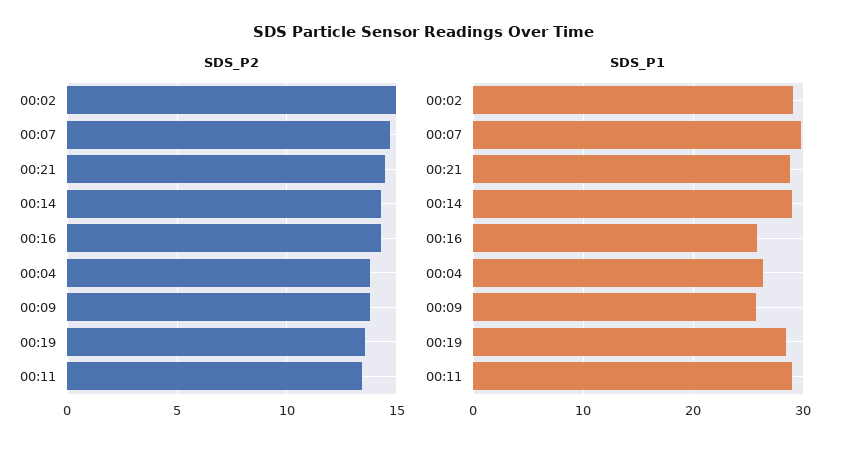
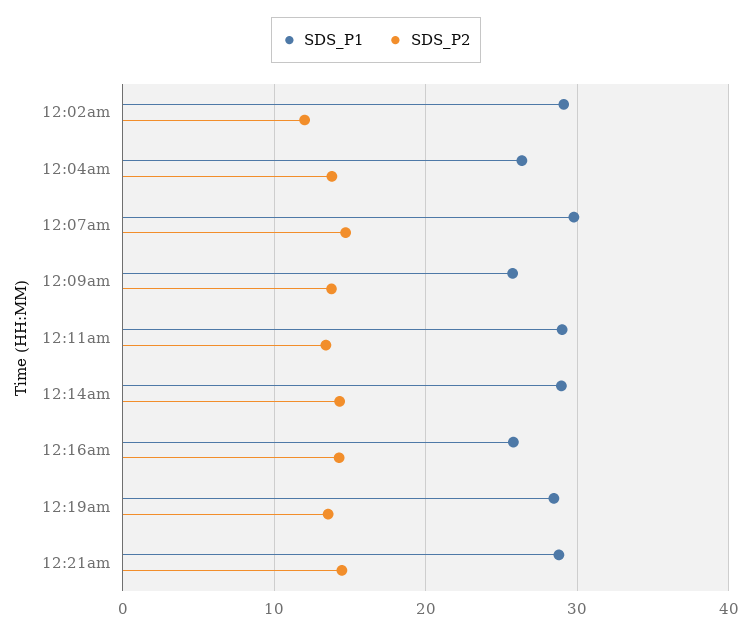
  {
    "SDS_P2": {
-     "00:02": 15,
+     "00:02": 12,
      "00:07": 14.5,
      "00:21": 14.5,
      "00:14": 14.5,
      "00:16": 14.5,
      "00:04": 14,
      "00:09": 14,
      "00:19": 13.5,
      "00:11": 13.5
    },
    "SDS_P1": {
      "00:02": 29,
      "00:07": 30,
      "00:21": 29,
      "00:14": 29,
      "00:16": 26,
      "00:04": 26,
      "00:09": 26,
      "00:19": 28,
      "00:11": 29
    }
  }

